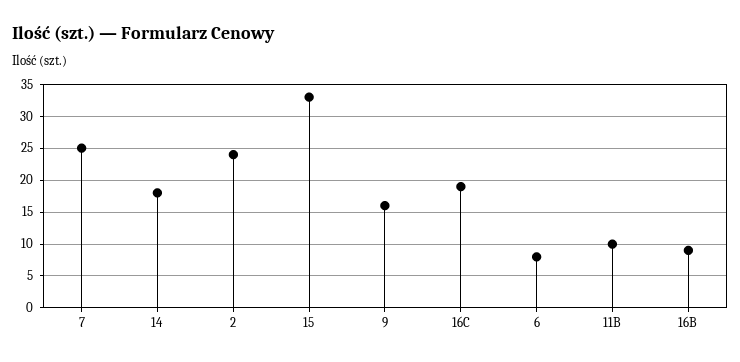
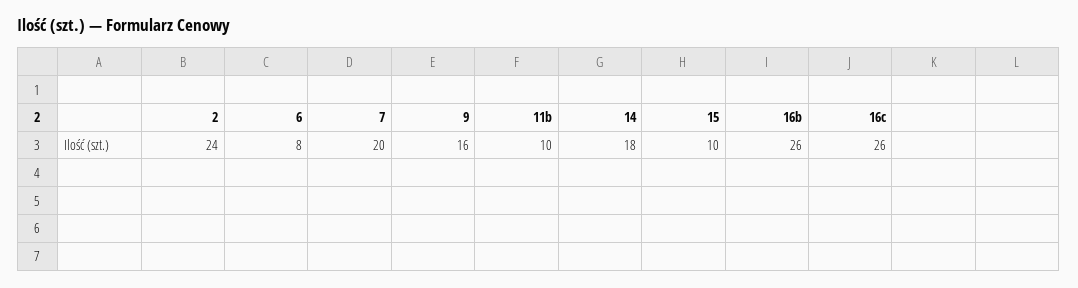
  {
-   "7": 25,
+   "7": 20,
    "14": 18,
    "2": 24,
-   "15": 33,
+   "15": 10,
    "9": 16,
-   "16C": 19,
+   "16C": 26,
    "6": 8,
    "11B": 10,
-   "16B": 9
+   "16B": 26
  }

